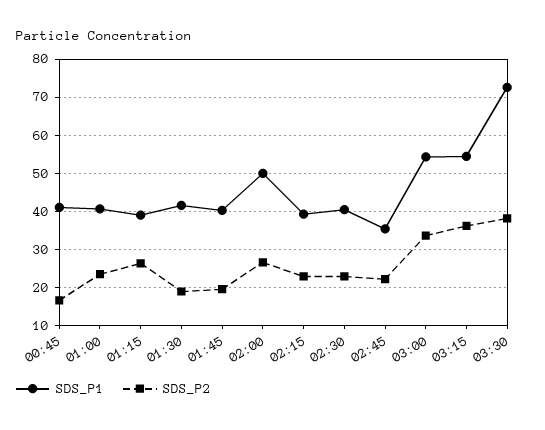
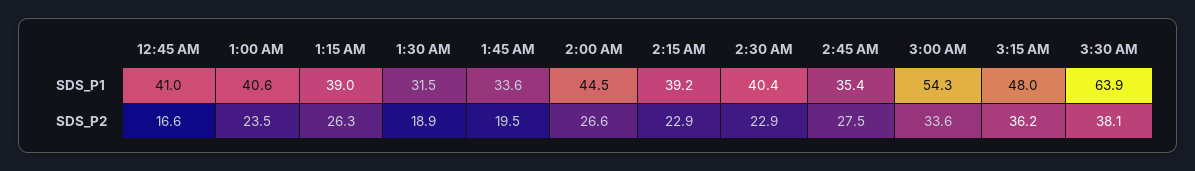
  {
    "SDS_P1": {
      "00:45": 41,
      "01:00": 40.6,
      "01:15": 39,
-     "01:30": 42,
+     "01:30": 31.5,
-     "01:45": 40,
+     "01:45": 33.6,
-     "02:00": 50,
+     "02:00": 44.5,
      "02:15": 39.2,
      "02:30": 40.4,
      "02:45": 35.4,
      "03:00": 54.3,
-     "03:15": 54,
+     "03:15": 48,
-     "03:30": 72
+     "03:30": 63.9
    },
    "SDS_P2": {
      "00:45": 16.6,
      "01:00": 23.5,
      "01:15": 26.3,
      "01:30": 18.9,
      "01:45": 19.5,
      "02:00": 26.6,
      "02:15": 22.9,
      "02:30": 22.9,
-     "02:45": 22,
+     "02:45": 27.5,
      "03:00": 33.6,
      "03:15": 36.2,
      "03:30": 38.1
    }
  }

